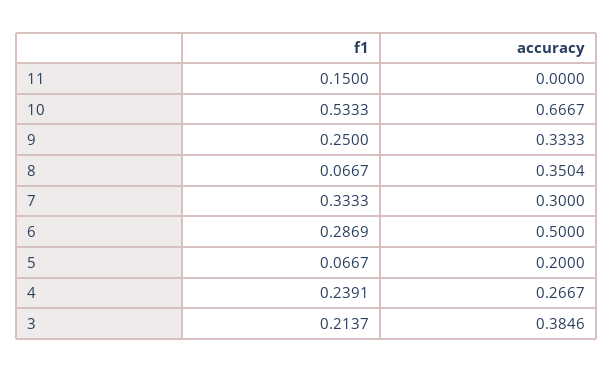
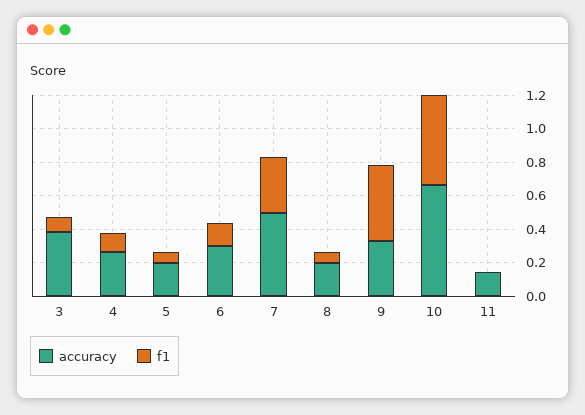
  {
    "f1": {
-     "11": 0.15,
+     "11": 0,
      "10": 0.5333,
-     "9": 0.25,
+     "9": 0.45,
      "8": 0.0667,
      "7": 0.3333,
-     "6": 0.2869,
+     "6": 0.15,
      "5": 0.0667,
-     "4": 0.2391,
+     "4": 0.1,
-     "3": 0.2137
+     "3": 0.1
    },
    "accuracy": {
-     "11": 0,
+     "11": 0.15,
      "10": 0.6667,
      "9": 0.3333,
-     "8": 0.3504,
+     "8": 0.2,
-     "7": 0.3,
+     "7": 0.5,
-     "6": 0.5,
+     "6": 0.3,
      "5": 0.2,
      "4": 0.2667,
      "3": 0.3846
    }
  }

